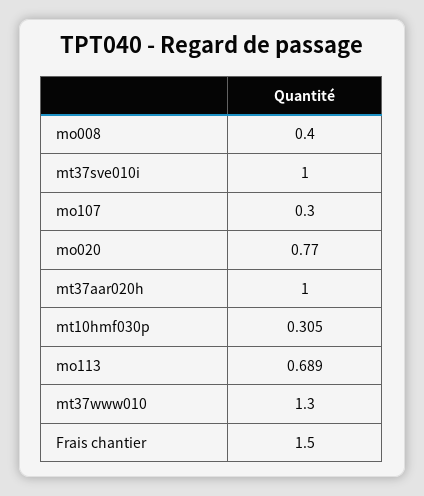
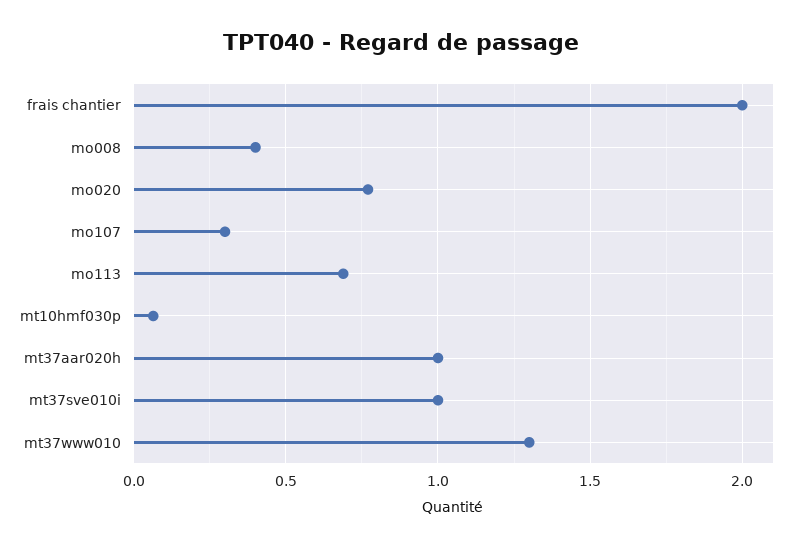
  {
    "mo008": 0.4,
    "mt37sve010i": 1,
    "mo107": 0.3,
    "mo020": 0.77,
    "mt37aar020h": 1,
-   "mt10hmf030p": 0.305,
+   "mt10hmf030p": 0.05,
    "mo113": 0.689,
    "mt37www010": 1.3,
-   "Frais chantier": 1.5
+   "Frais chantier": 2
  }

